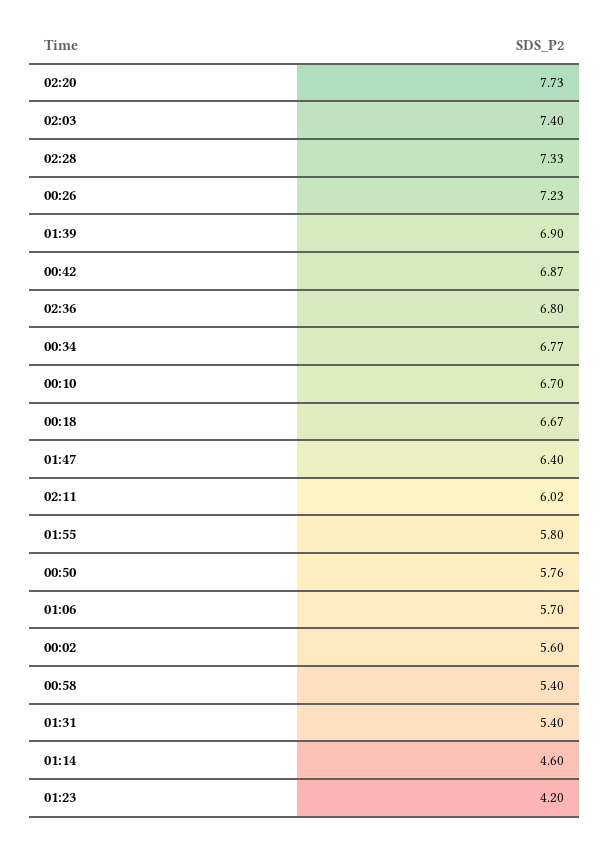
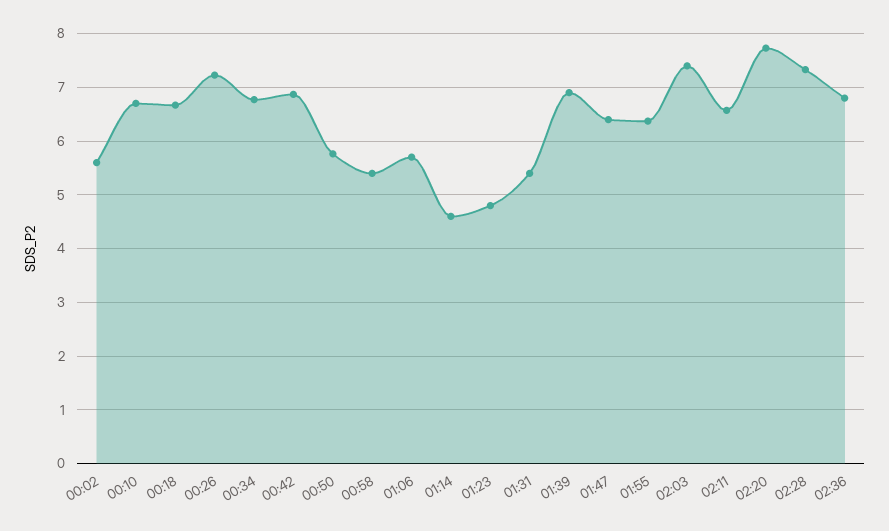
  {
    "02:20": 7.73,
    "02:03": 7.4,
    "02:28": 7.33,
    "00:26": 7.23,
    "01:39": 6.9,
    "00:42": 6.87,
    "02:36": 6.8,
    "00:34": 6.77,
    "00:10": 6.7,
    "00:18": 6.67,
    "01:47": 6.4,
-   "02:11": 6.02,
+   "02:11": 6.6,
-   "01:55": 5.8,
+   "01:55": 6.4,
    "00:50": 5.76,
    "01:06": 5.7,
    "00:02": 5.6,
    "00:58": 5.4,
    "01:31": 5.4,
    "01:14": 4.6,
-   "01:23": 4.2
+   "01:23": 4.8
  }

